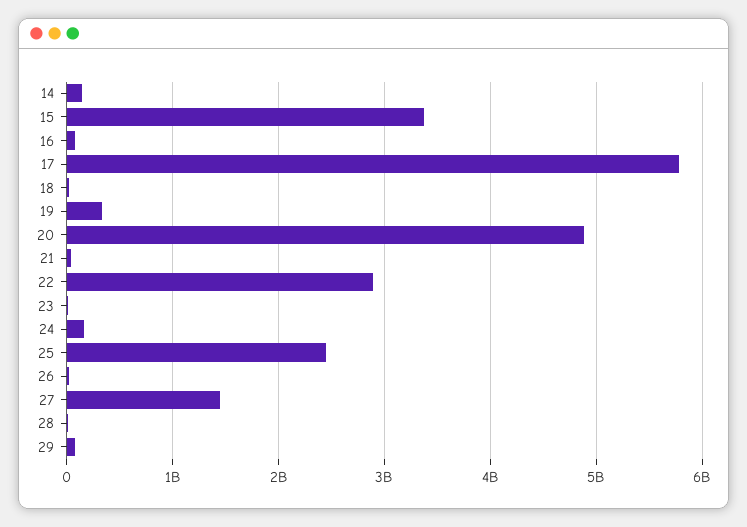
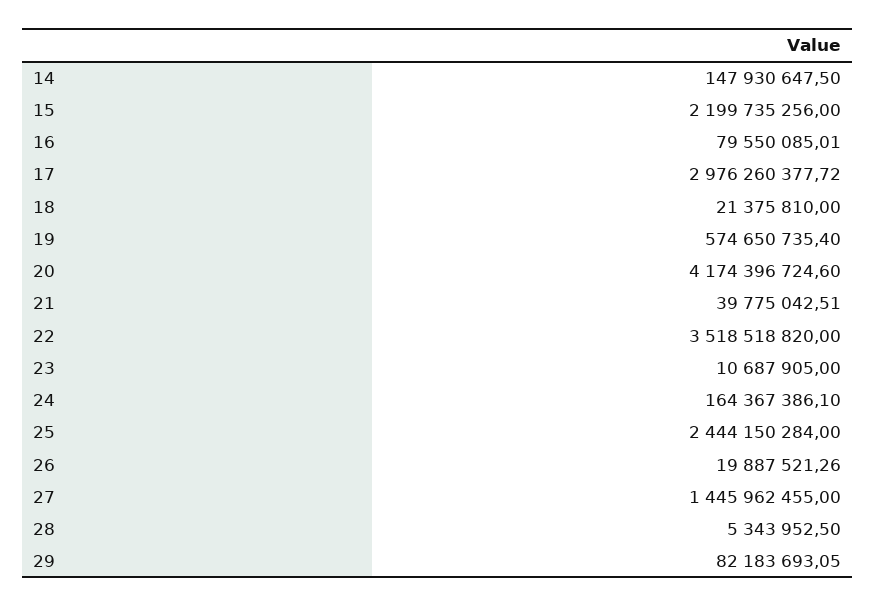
  {
    "14": 147930647.5,
-   "15": 3400000000,
+   "15": 2199735256,
    "16": 79550085.01,
-   "17": 5800000000,
+   "17": 2976260377.72,
    "18": 21375810,
-   "19": 300000000,
+   "19": 574650735.4,
-   "20": 4900000000,
+   "20": 4174396724.6,
    "21": 39775042.51,
-   "22": 2900000000,
+   "22": 3518518820,
    "23": 10687905,
    "24": 164367386.1,
    "25": 2444150284,
    "26": 19887521.26,
    "27": 1445962455,
    "28": 5343952.5,
    "29": 82183693.05
  }

